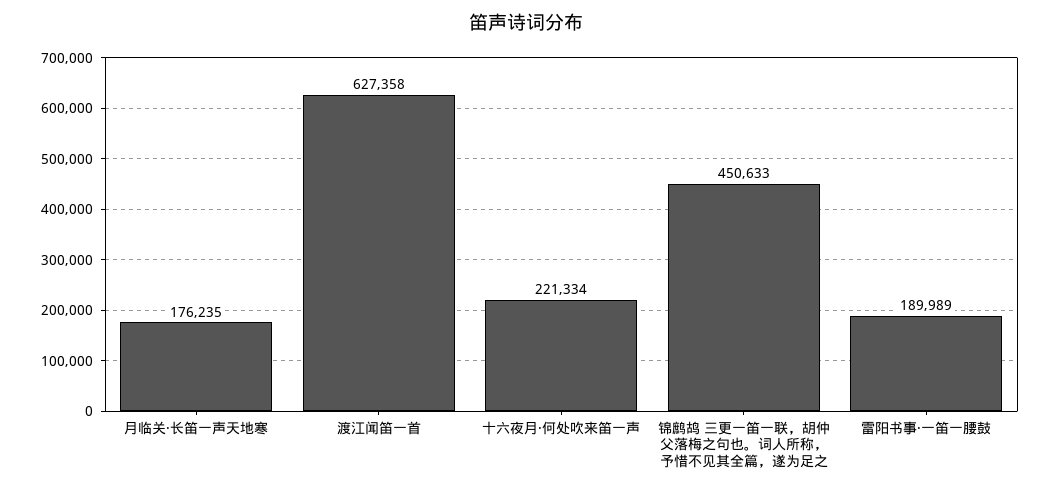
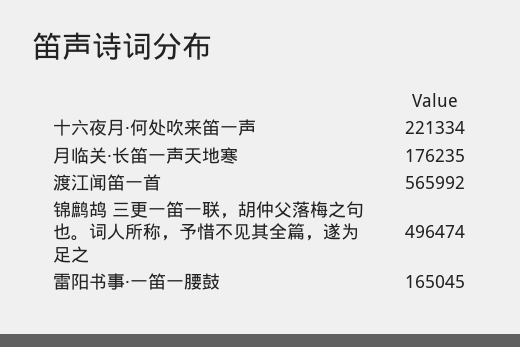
  {
    "月临关·长笛一声天地寒": 176235,
-   "渡江闻笛一首": 627358,
+   "渡江闻笛一首": 565992,
    "十六夜月·何处吹来笛一声": 221334,
-   "锦鹧鸪 三更一笛一联，胡仲父落梅之句也。词人所称，予惜不见其全篇，遂为足之": 450633,
+   "锦鹧鸪 三更一笛一联，胡仲父落梅之句也。词人所称，予惜不见其全篇，遂为足之": 496474,
-   "雷阳书事·一笛一腰鼓": 189989
+   "雷阳书事·一笛一腰鼓": 165045
  }

